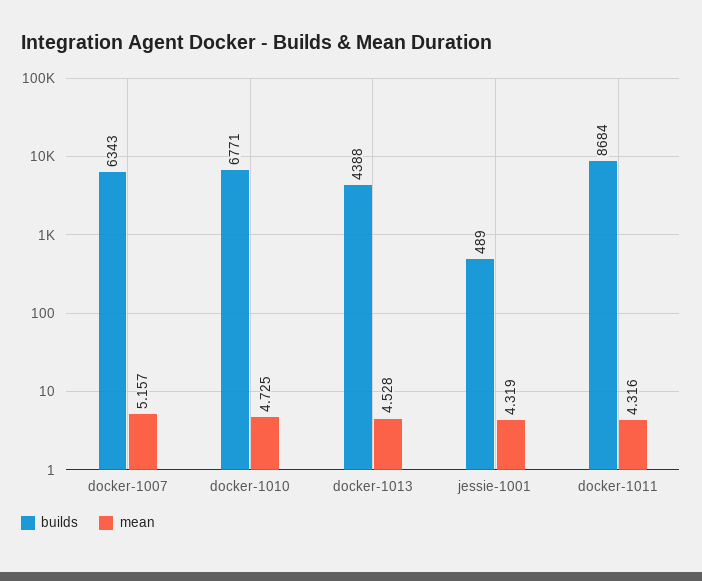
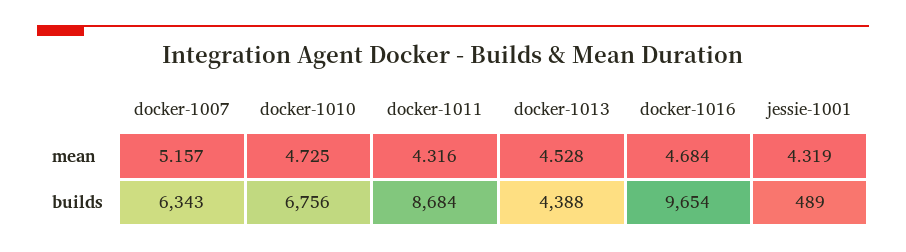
  {
    "builds": {
      "docker-1007": 6343,
-     "docker-1010": 6771,
+     "docker-1010": 6756,
      "docker-1013": 4388,
      "jessie-1001": 489,
-     "docker-1011": 8684
+     "docker-1011": 8684,
+     "docker-1016": 9654
    },
    "mean": {
      "docker-1007": 5.157,
      "docker-1010": 4.725,
      "docker-1013": 4.528,
      "jessie-1001": 4.319,
-     "docker-1011": 4.316
+     "docker-1011": 4.316,
+     "docker-1016": 4.684
    }
  }

